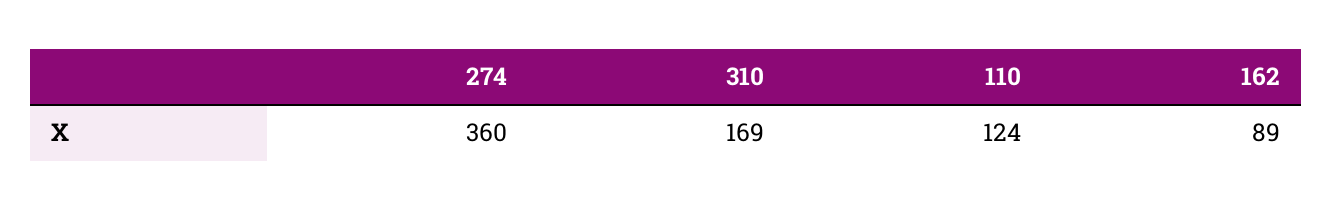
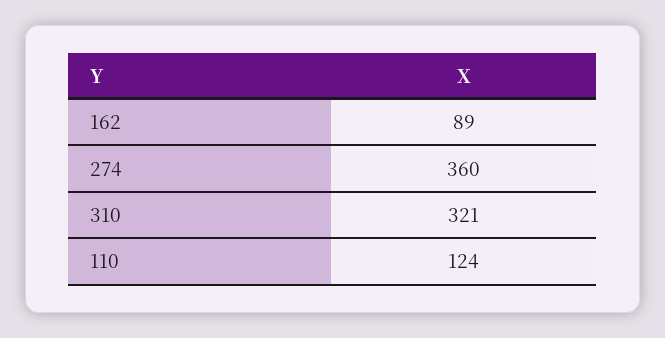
  {
    "274": 360,
-   "310": 169,
+   "310": 321,
    "110": 124,
    "162": 89
  }

